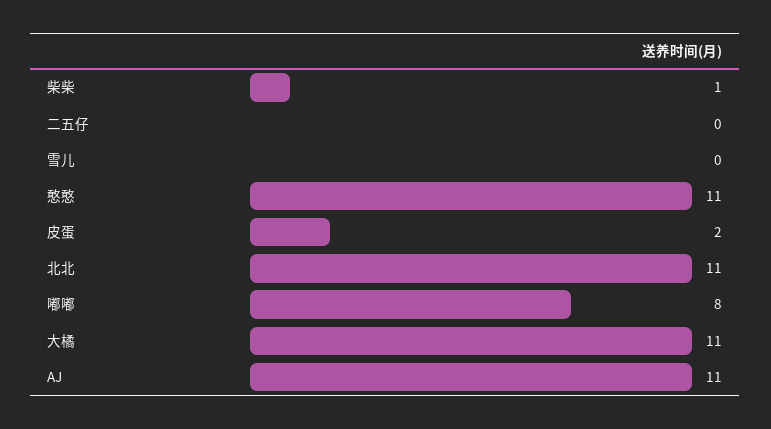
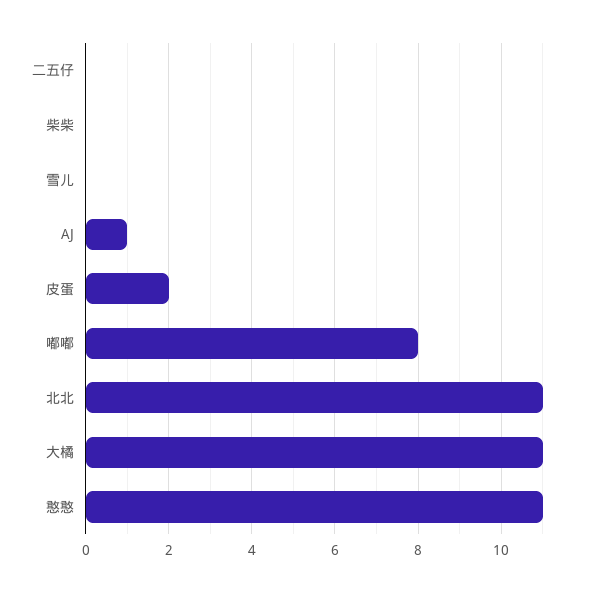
  {
-   "柴柴": 1,
+   "柴柴": 0,
    "二五仔": 0,
    "雪儿": 0,
    "憨憨": 11,
    "皮蛋": 2,
    "北北": 11,
    "嘟嘟": 8,
    "大橘": 11,
-   "AJ": 11
+   "AJ": 1
  }

